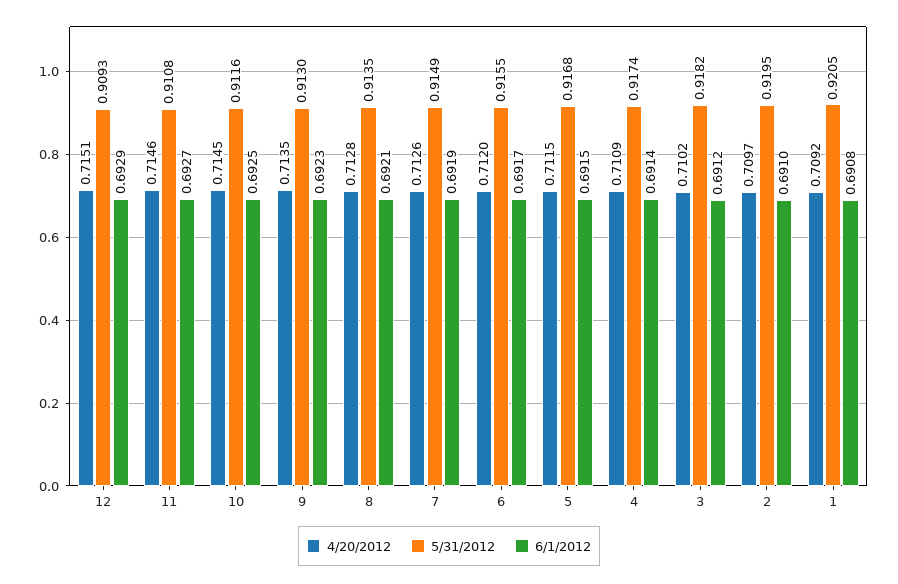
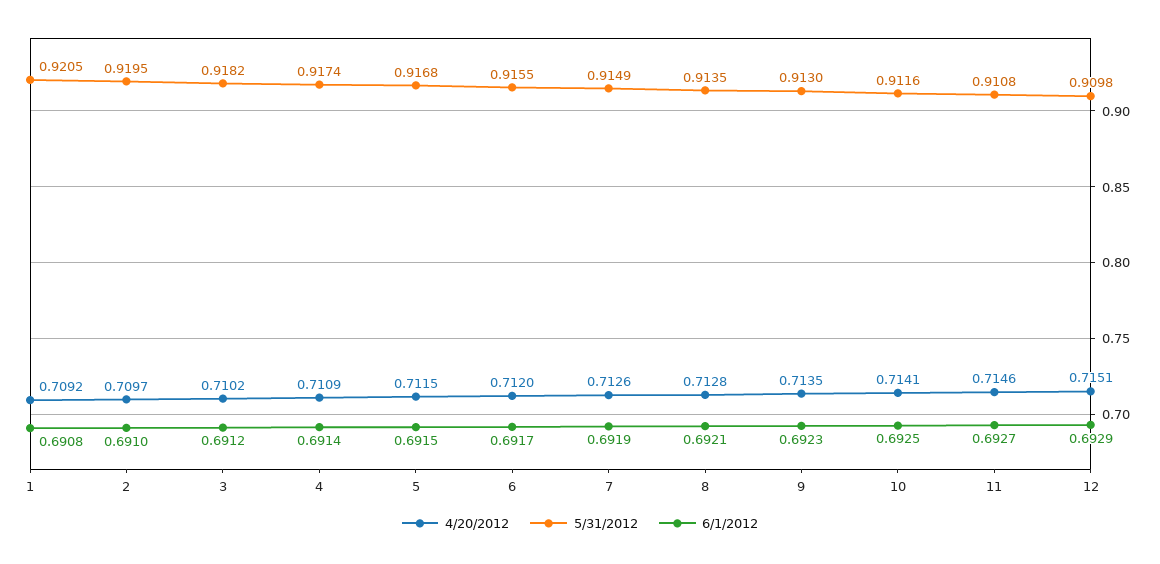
  {
    "4/20/2012": {
      "12": 0.7151,
      "11": 0.7146,
-     "10": 0.7145,
+     "10": 0.7141,
      "9": 0.7135,
      "8": 0.7128,
      "7": 0.7126,
      "6": 0.712,
      "5": 0.7115,
      "4": 0.7109,
      "3": 0.7102,
      "2": 0.7097,
      "1": 0.7092
    },
    "5/31/2012": {
-     "12": 0.9093,
+     "12": 0.9098,
      "11": 0.9108,
      "10": 0.9116,
      "9": 0.913,
      "8": 0.9135,
      "7": 0.9149,
      "6": 0.9155,
      "5": 0.9168,
      "4": 0.9174,
      "3": 0.9182,
      "2": 0.9195,
      "1": 0.9205
    },
    "6/1/2012": {
      "12": 0.6929,
      "11": 0.6927,
      "10": 0.6925,
      "9": 0.6923,
      "8": 0.6921,
      "7": 0.6919,
      "6": 0.6917,
      "5": 0.6915,
      "4": 0.6914,
      "3": 0.6912,
      "2": 0.691,
      "1": 0.6908
    }
  }

